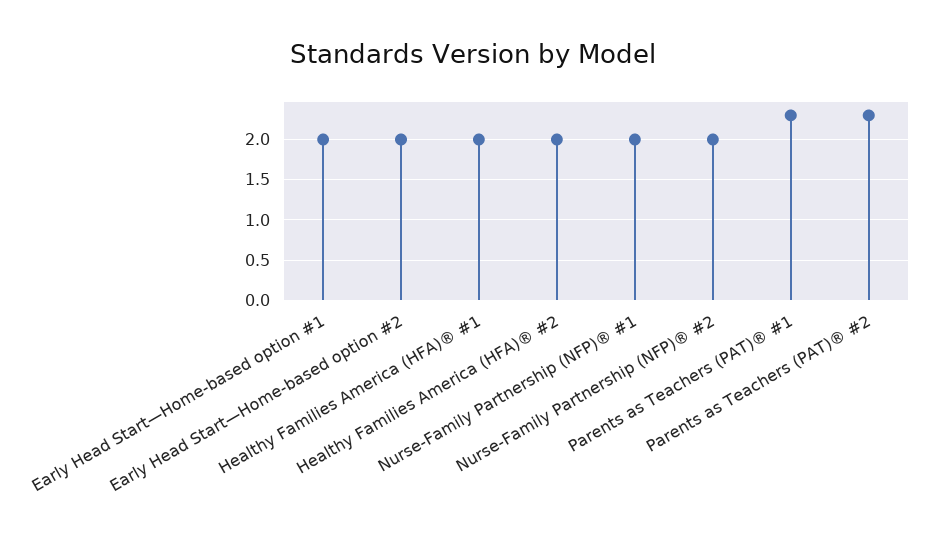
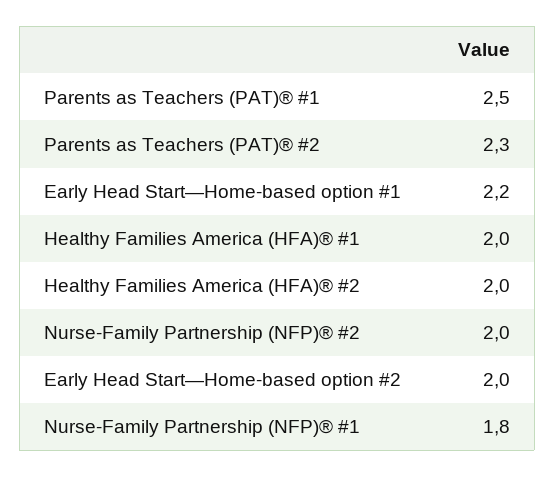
  {
-   "Early Head Start—Home-based option #1": 2,
+   "Early Head Start—Home-based option #1": 2.2,
    "Early Head Start—Home-based option #2": 2,
    "Healthy Families America (HFA)® #1": 2,
    "Healthy Families America (HFA)® #2": 2,
-   "Nurse-Family Partnership (NFP)® #1": 2,
+   "Nurse-Family Partnership (NFP)® #1": 1.8,
    "Nurse-Family Partnership (NFP)® #2": 2,
-   "Parents as Teachers (PAT)® #1": 2.3,
+   "Parents as Teachers (PAT)® #1": 2.5,
    "Parents as Teachers (PAT)® #2": 2.3
  }

